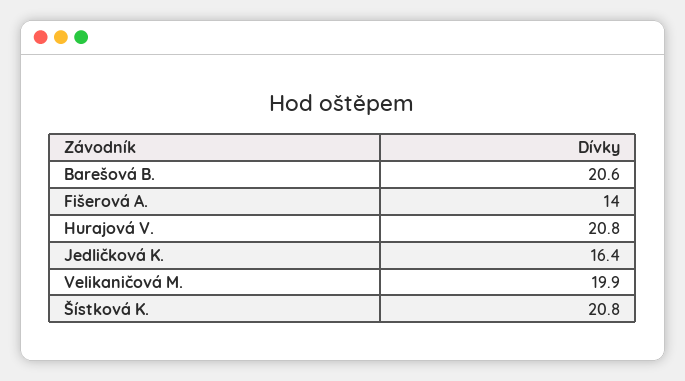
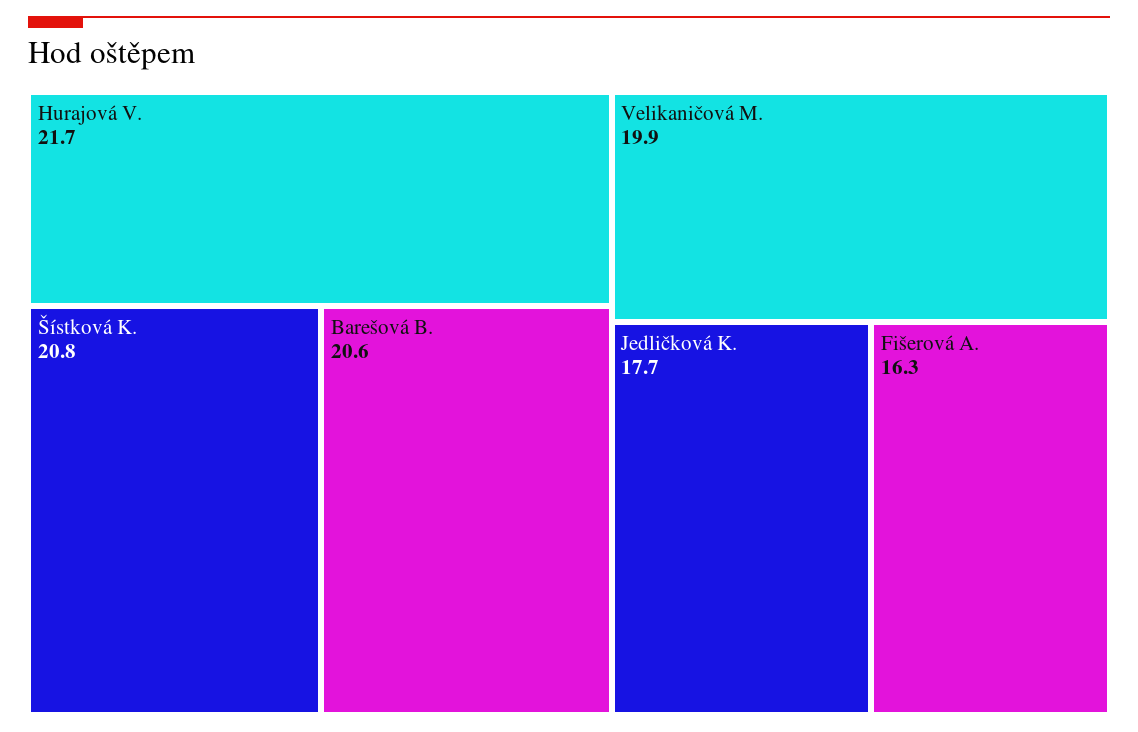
  {
    "Barešová B.": 20.6,
-   "Fišerová A.": 14,
+   "Fišerová A.": 16.3,
-   "Hurajová V.": 20.8,
+   "Hurajová V.": 21.7,
-   "Jedličková K.": 16.4,
+   "Jedličková K.": 17.7,
    "Velikaničová M.": 19.9,
    "Šístková K.": 20.8
  }

